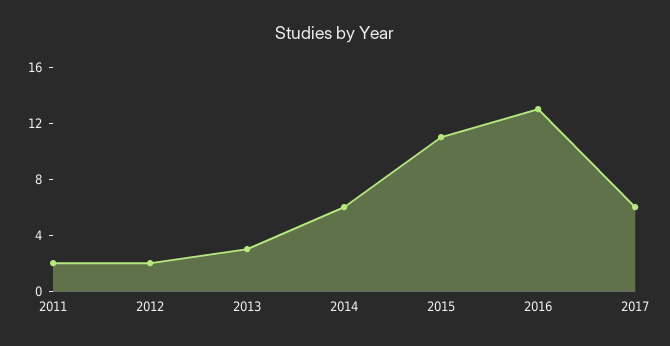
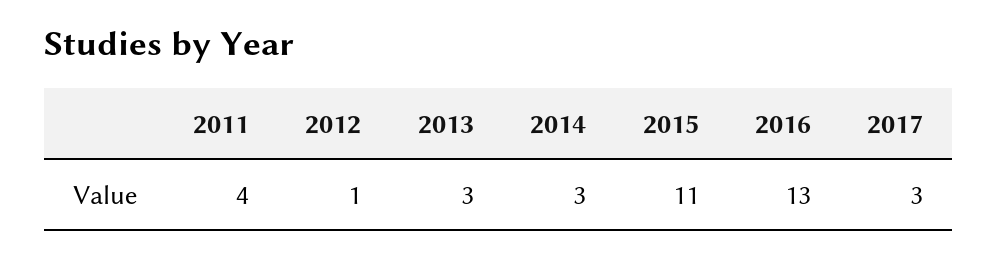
  {
-   "2011": 2,
+   "2011": 4,
-   "2012": 2,
+   "2012": 1,
    "2013": 3,
-   "2014": 6,
+   "2014": 3,
    "2015": 11,
    "2016": 13,
-   "2017": 6
+   "2017": 3
  }

